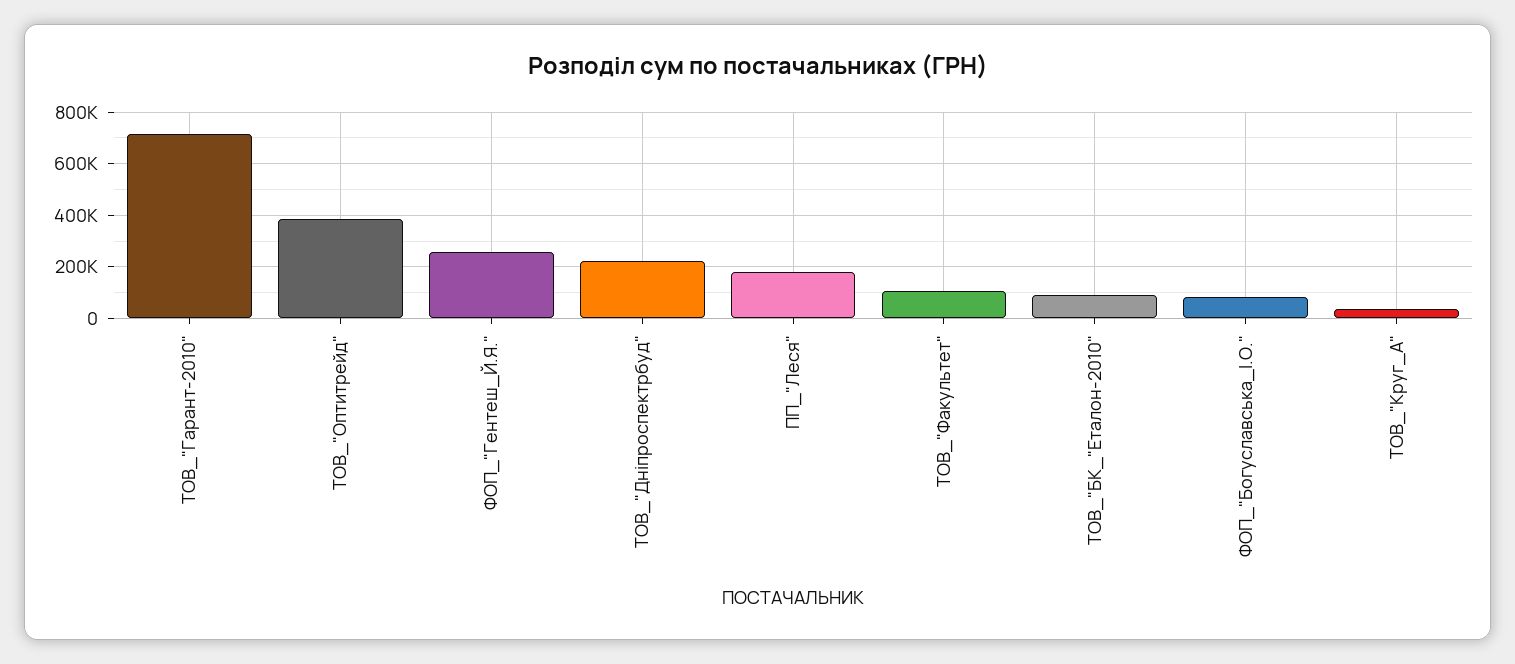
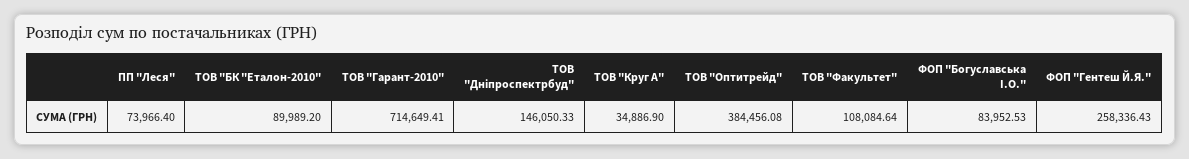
  {
    "ТОВ_\"Гарант-2010\"": 714649.41,
    "ТОВ_\"Оптитрейд\"": 384456.08,
    "ФОП_\"Гентеш_Й.Я.\"": 258336.43,
-   "ТОВ_\"Дніпроспектрбуд\"": 225000,
+   "ТОВ_\"Дніпроспектрбуд\"": 146050.33,
-   "ПП_\"Леся\"": 175000,
+   "ПП_\"Леся\"": 73966.4,
    "ТОВ_\"Факультет\"": 108084.64,
    "ТОВ_\"БК_\"Еталон-2010\"": 89989.2,
    "ФОП_\"Богуславська_I.О.\"": 83952.53,
    "ТОВ_\"Круг_А\"": 34886.9
  }

